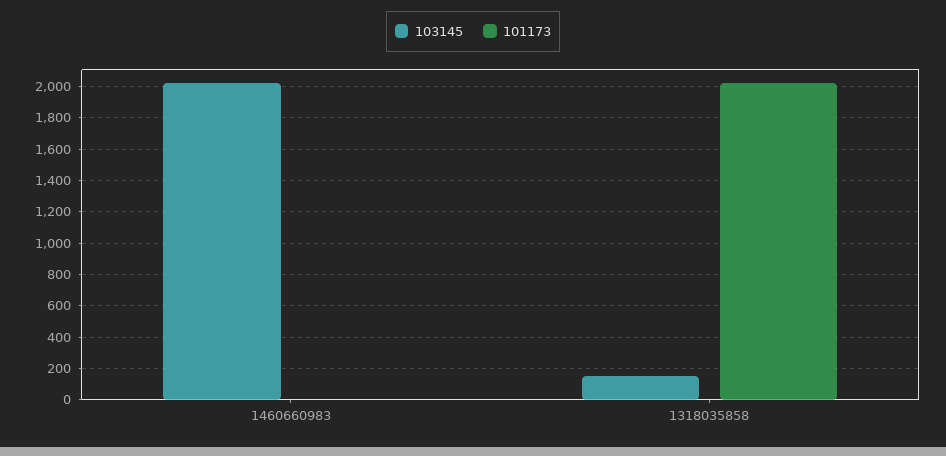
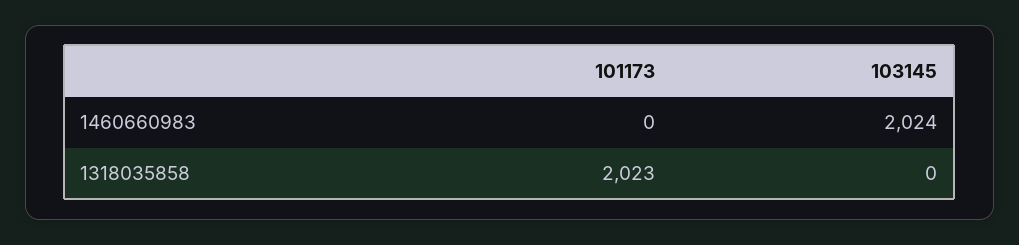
  {
    "103145": {
      "1460660983": 2024,
-     "1318035858": 150
+     "1318035858": 0
    },
    "101173": {
      "1460660983": 0,
      "1318035858": 2023
    }
  }

